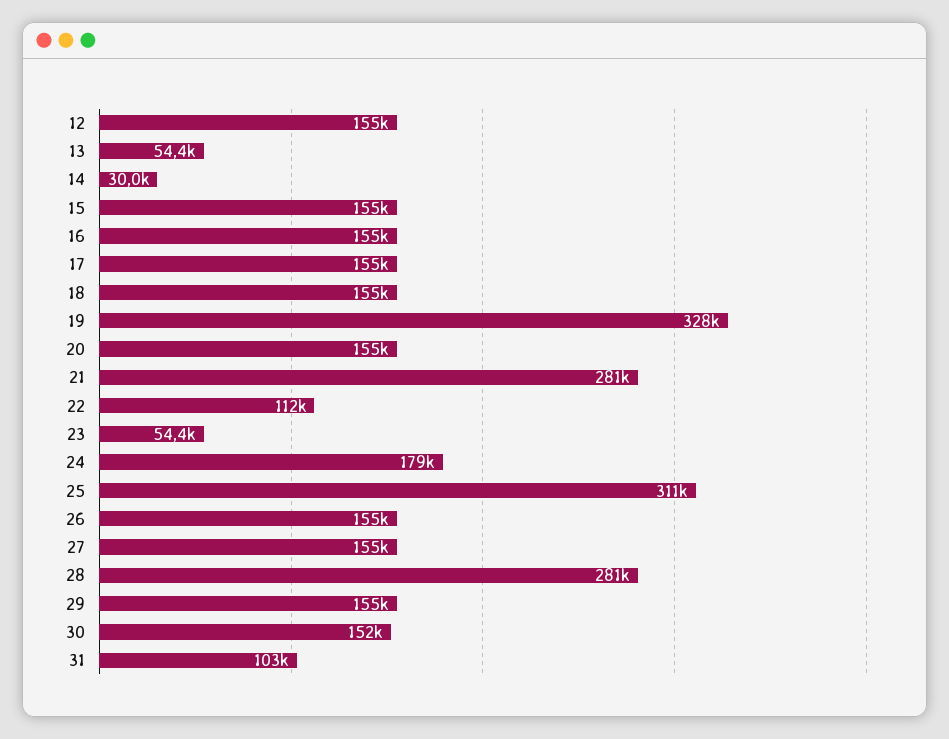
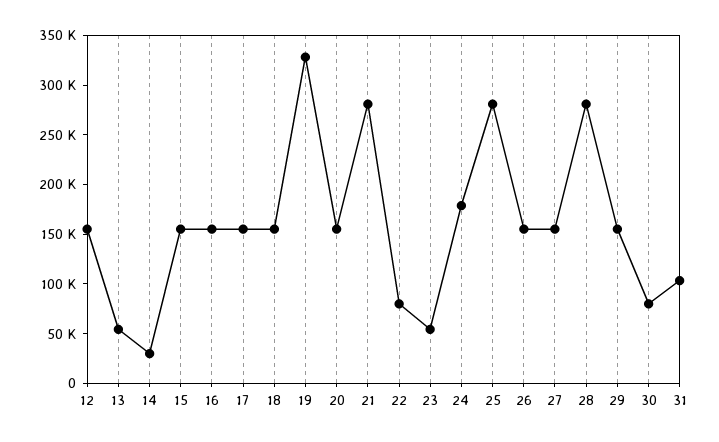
  {
    "12": 155000,
    "13": 54400,
    "14": 30000,
    "15": 155000,
    "16": 155000,
    "17": 155000,
    "18": 155000,
    "19": 328000,
    "20": 155000,
    "21": 281000,
-   "22": 112000,
+   "22": 80000,
    "23": 54400,
    "24": 179000,
-   "25": 311000,
+   "25": 280000,
    "26": 155000,
    "27": 155000,
    "28": 281000,
    "29": 155000,
-   "30": 152000,
+   "30": 80000,
    "31": 103000
  }

